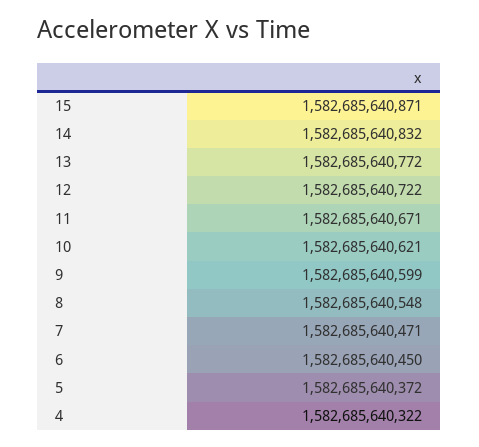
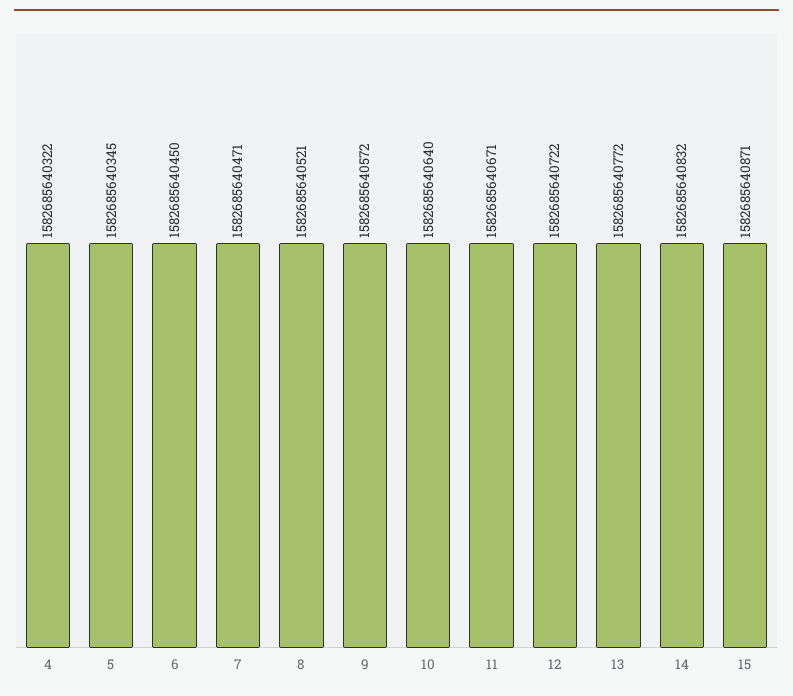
  {
    "15": 1582685640871,
    "14": 1582685640832,
    "13": 1582685640772,
    "12": 1582685640722,
    "11": 1582685640671,
-   "10": 1582685640621,
+   "10": 1582685640640,
-   "9": 1582685640599,
+   "9": 1582685640572,
-   "8": 1582685640548,
+   "8": 1582685640521,
    "7": 1582685640471,
    "6": 1582685640450,
-   "5": 1582685640372,
+   "5": 1582685640345,
    "4": 1582685640322
  }

